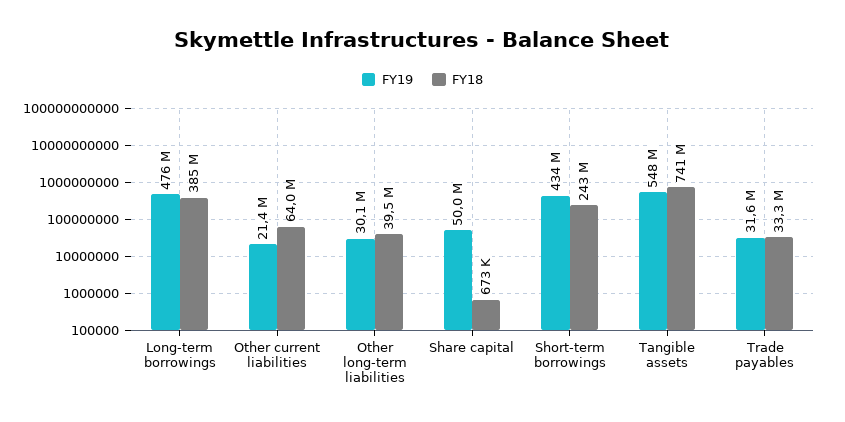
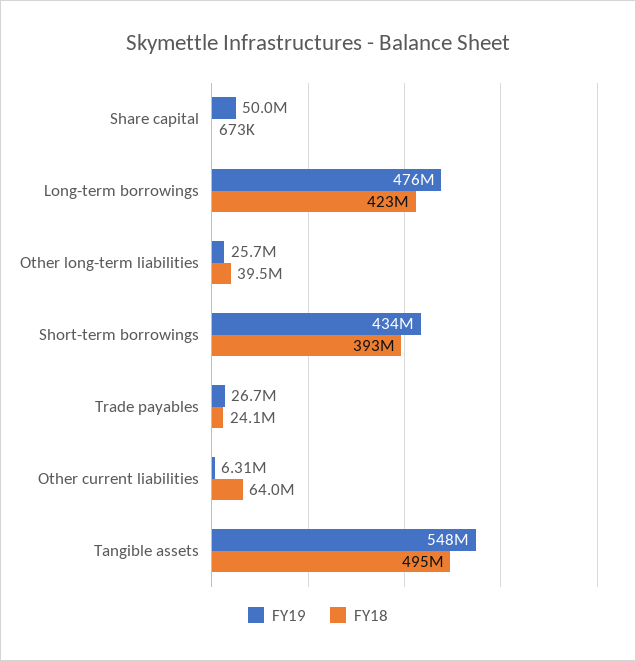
  {
    "FY19": {
      "Long-term borrowings": 476000000,
-     "Other current liabilities": 21400000,
+     "Other current liabilities": 6310000,
-     "Other long-term liabilities": 30100000,
+     "Other long-term liabilities": 25700000,
      "Share capital": 50000000,
      "Short-term borrowings": 434000000,
      "Tangible assets": 548000000,
-     "Trade payables": 31600000
+     "Trade payables": 26700000
    },
    "FY18": {
-     "Long-term borrowings": 385000000,
+     "Long-term borrowings": 423000000,
      "Other current liabilities": 64000000,
      "Other long-term liabilities": 39500000,
      "Share capital": 673000,
-     "Short-term borrowings": 243000000,
+     "Short-term borrowings": 393000000,
-     "Tangible assets": 741000000,
+     "Tangible assets": 495000000,
-     "Trade payables": 33300000
+     "Trade payables": 24100000
    }
  }

